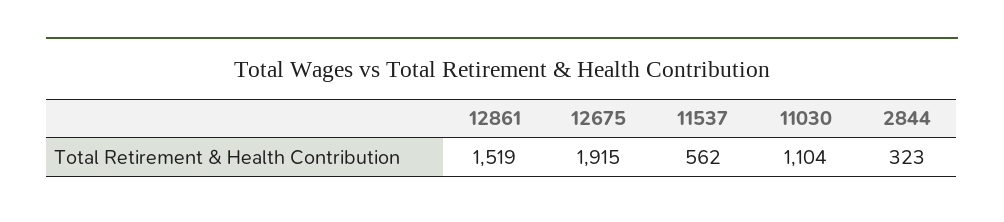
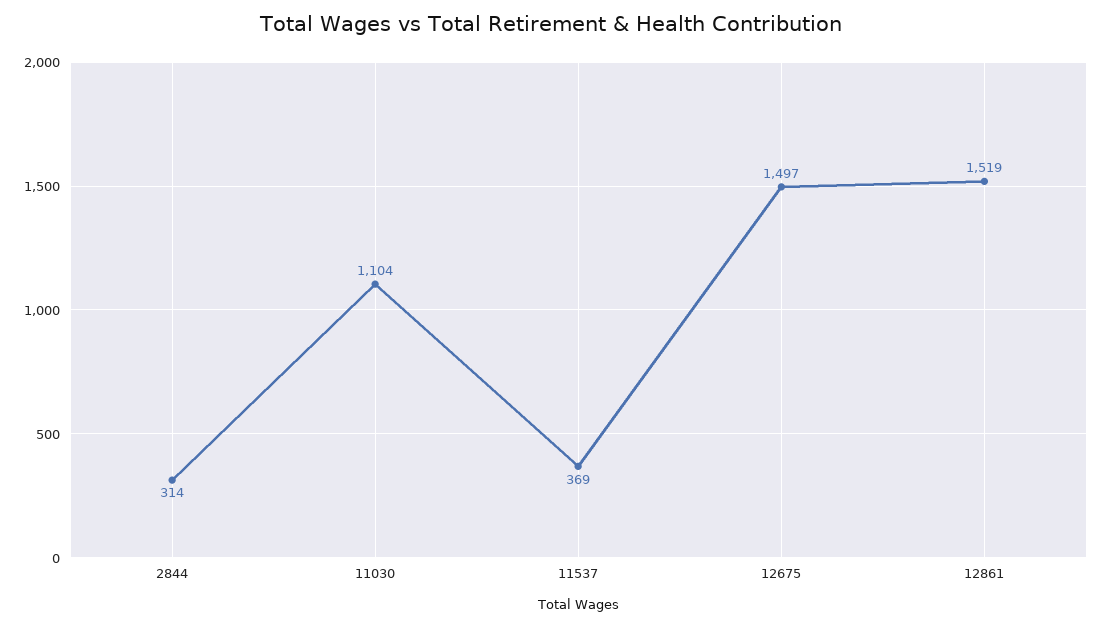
  {
    "12861": 1519,
-   "12675": 1915,
+   "12675": 1497,
-   "11537": 562,
+   "11537": 369,
    "11030": 1104,
-   "2844": 323
+   "2844": 314
  }

